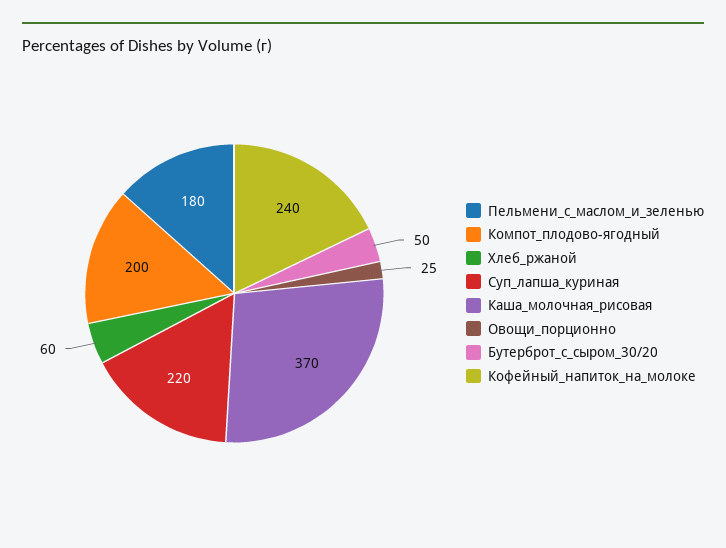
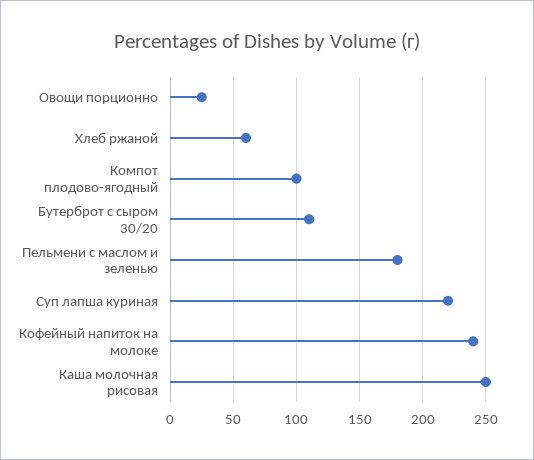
  {
    "Пельмени_с_маслом_и_зеленью": 180,
-   "Компот_плодово-ягодный": 200,
+   "Компот_плодово-ягодный": 100,
    "Хлеб_ржаной": 60,
    "Суп_лапша_куриная": 220,
-   "Каша_молочная_рисовая": 370,
+   "Каша_молочная_рисовая": 250,
    "Овощи_порционно": 25,
-   "Бутерброт_с_сыром_30/20": 50,
+   "Бутерброт_с_сыром_30/20": 110,
    "Кофейный_напиток_на_молоке": 240
  }

